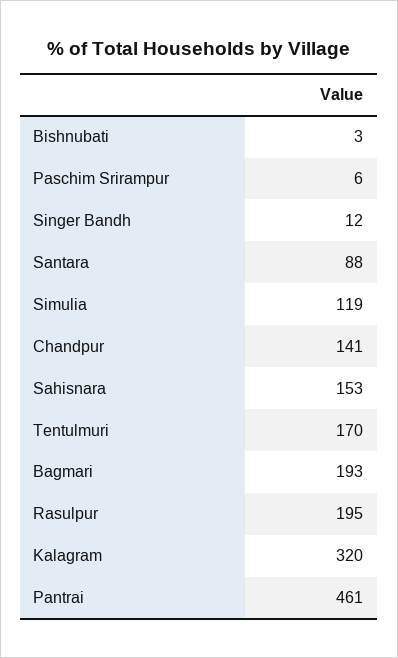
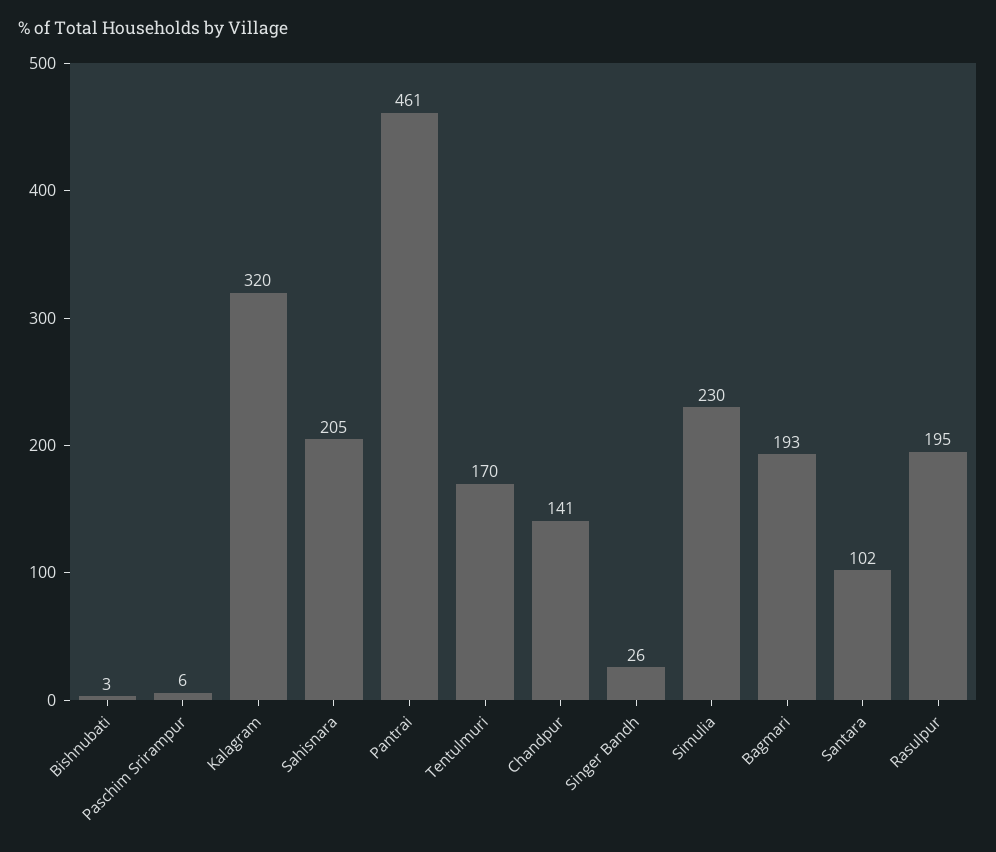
  {
    "Bishnubati": 3,
    "Paschim Srirampur": 6,
-   "Singer Bandh": 12,
+   "Singer Bandh": 26,
-   "Santara": 88,
+   "Santara": 102,
-   "Simulia": 119,
+   "Simulia": 230,
    "Chandpur": 141,
-   "Sahisnara": 153,
+   "Sahisnara": 205,
    "Tentulmuri": 170,
    "Bagmari": 193,
    "Rasulpur": 195,
    "Kalagram": 320,
    "Pantrai": 461
  }

